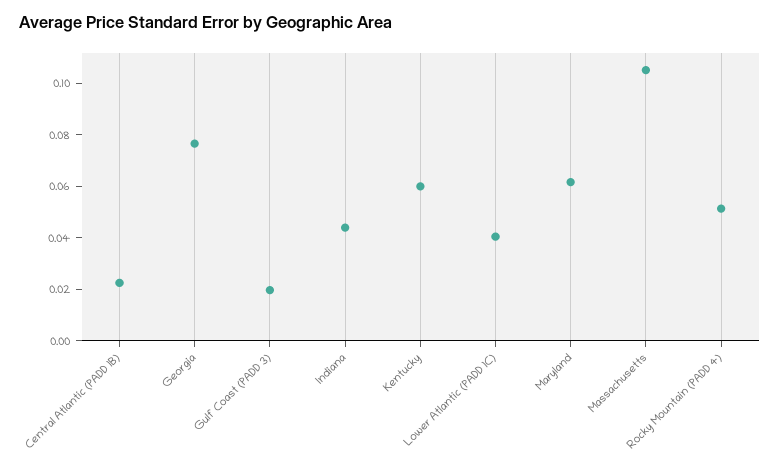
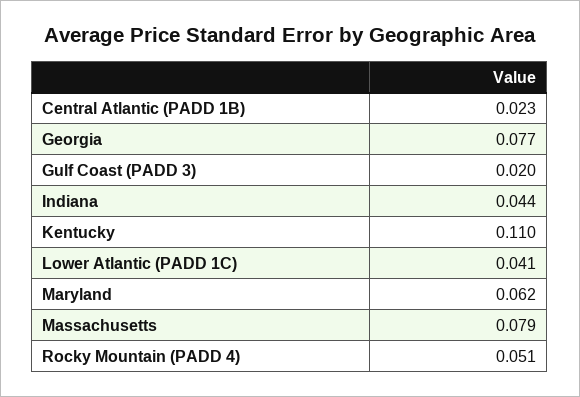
  {
    "Central Atlantic (PADD 1B)": 0.023,
    "Georgia": 0.077,
    "Gulf Coast (PADD 3)": 0.02,
    "Indiana": 0.044,
-   "Kentucky": 0.06,
+   "Kentucky": 0.11,
    "Lower Atlantic (PADD 1C)": 0.041,
    "Maryland": 0.062,
-   "Massachusetts": 0.105,
+   "Massachusetts": 0.079,
    "Rocky Mountain (PADD 4)": 0.051
  }

